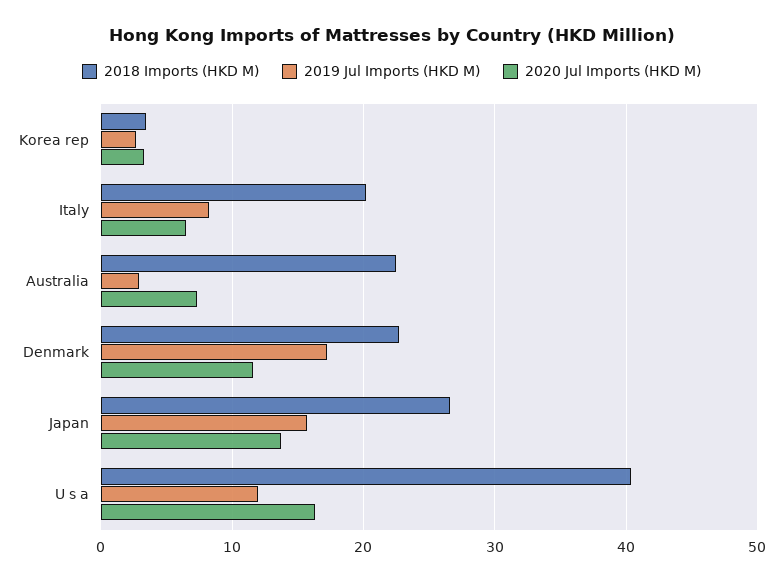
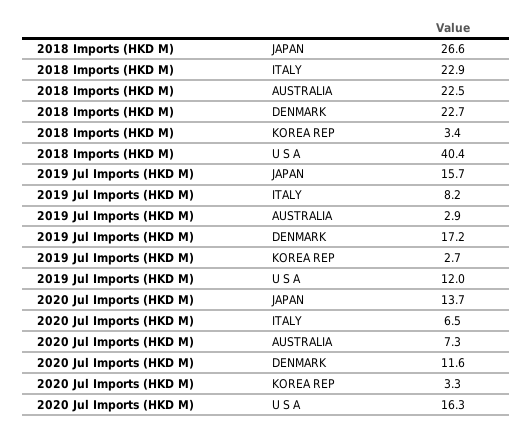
  {
    "2018 Imports (HKD M)": {
      "Korea rep": 3.4,
-     "Italy": 20,
+     "Italy": 22.9,
      "Australia": 22.5,
      "Denmark": 22.7,
      "Japan": 26.6,
      "U s a": 40.4
    },
    "2019 Jul Imports (HKD M)": {
      "Korea rep": 2.7,
      "Italy": 8.2,
      "Australia": 2.9,
      "Denmark": 17.2,
      "Japan": 15.7,
      "U s a": 12
    },
    "2020 Jul Imports (HKD M)": {
      "Korea rep": 3.3,
      "Italy": 6.5,
      "Australia": 7.3,
      "Denmark": 11.6,
      "Japan": 13.7,
      "U s a": 16.3
    }
  }

